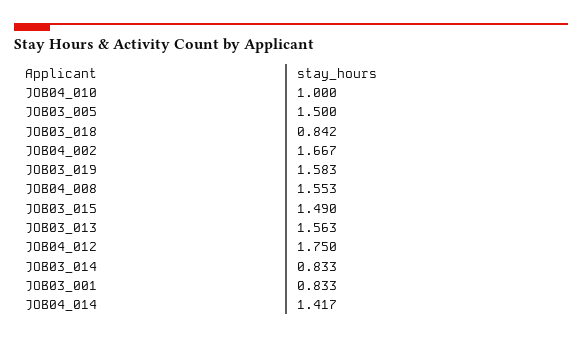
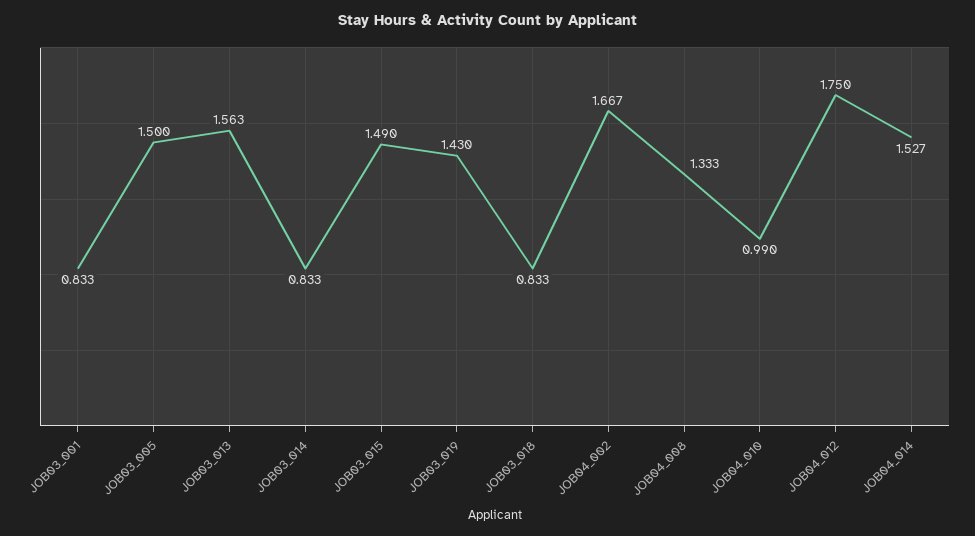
  {
-   "JOB04_010": 1,
+   "JOB04_010": 0.99,
    "JOB03_005": 1.5,
-   "JOB03_018": 0.842,
+   "JOB03_018": 0.833,
    "JOB04_002": 1.667,
-   "JOB03_019": 1.583,
+   "JOB03_019": 1.43,
-   "JOB04_008": 1.553,
+   "JOB04_008": 1.333,
    "JOB03_015": 1.49,
    "JOB03_013": 1.563,
    "JOB04_012": 1.75,
    "JOB03_014": 0.833,
    "JOB03_001": 0.833,
-   "JOB04_014": 1.417
+   "JOB04_014": 1.527
  }

